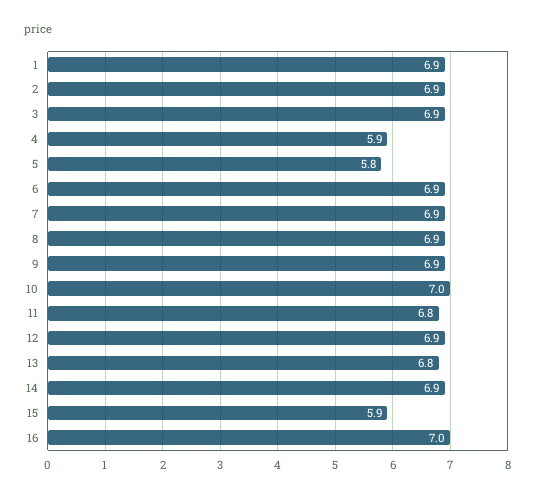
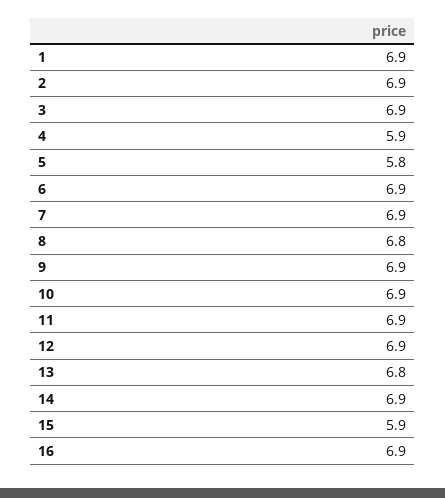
  {
    "1": 6.9,
    "2": 6.9,
    "3": 6.9,
    "4": 5.9,
    "5": 5.8,
    "6": 6.9,
    "7": 6.9,
-   "8": 6.9,
+   "8": 6.8,
    "9": 6.9,
-   "10": 7,
+   "10": 6.9,
-   "11": 6.8,
+   "11": 6.9,
    "12": 6.9,
    "13": 6.8,
    "14": 6.9,
    "15": 5.9,
-   "16": 7
+   "16": 6.9
  }

